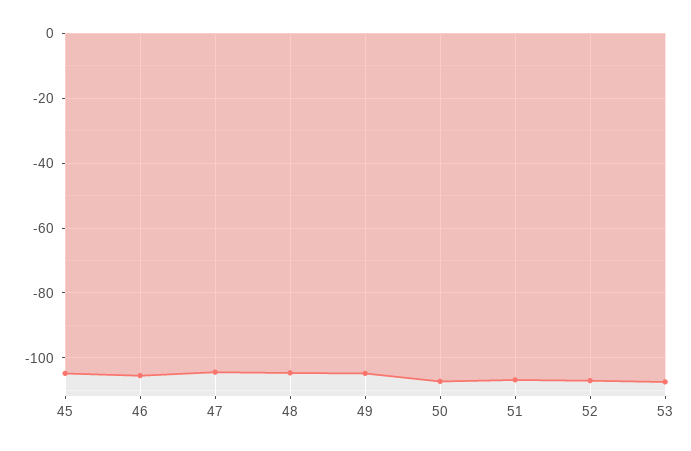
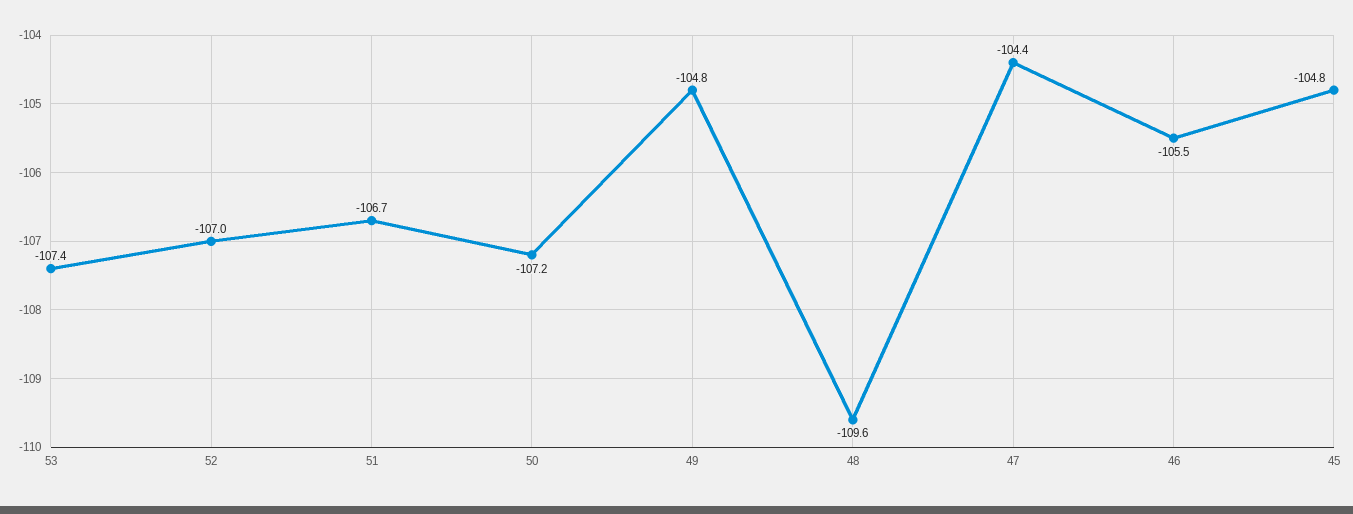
  {
    "45": -104.8,
    "46": -105.5,
    "47": -104.4,
-   "48": -104,
+   "48": -109.6,
    "49": -104.8,
    "50": -107.2,
    "51": -106.7,
    "52": -107,
    "53": -107.4
  }

